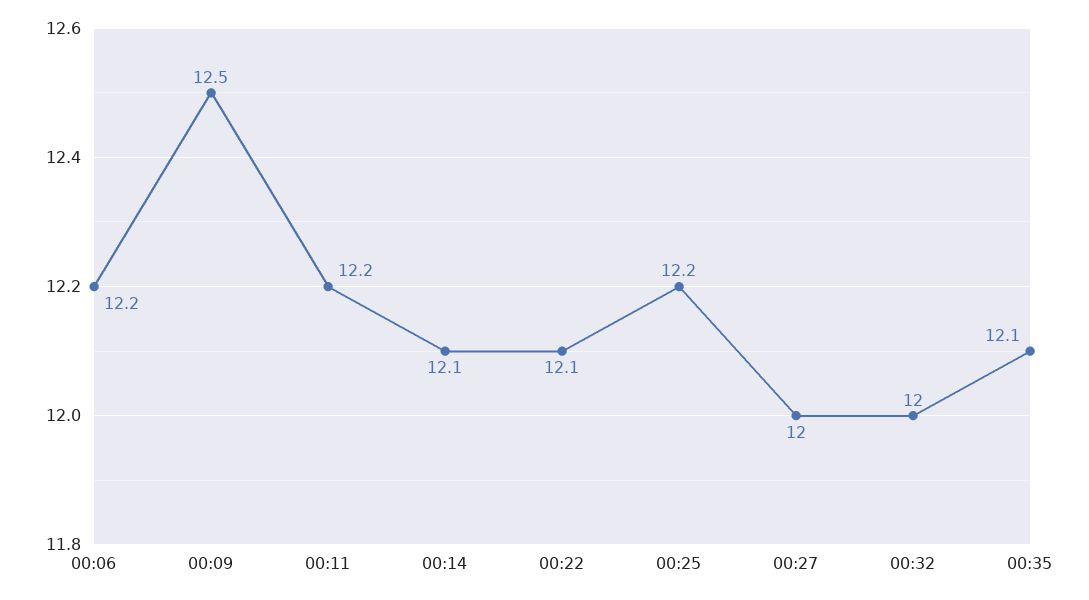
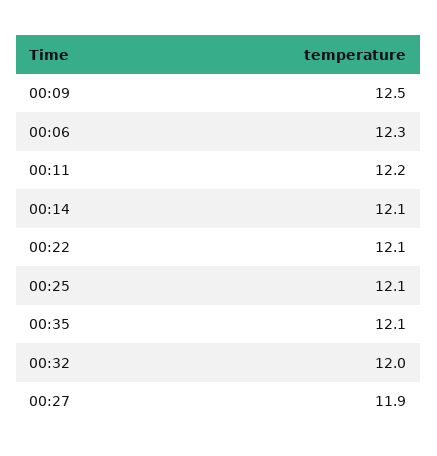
  {
-   "00:06": 12.2,
+   "00:06": 12.3,
    "00:09": 12.5,
    "00:11": 12.2,
    "00:14": 12.1,
    "00:22": 12.1,
-   "00:25": 12.2,
+   "00:25": 12.1,
-   "00:27": 12,
+   "00:27": 11.9,
    "00:32": 12,
    "00:35": 12.1
  }

